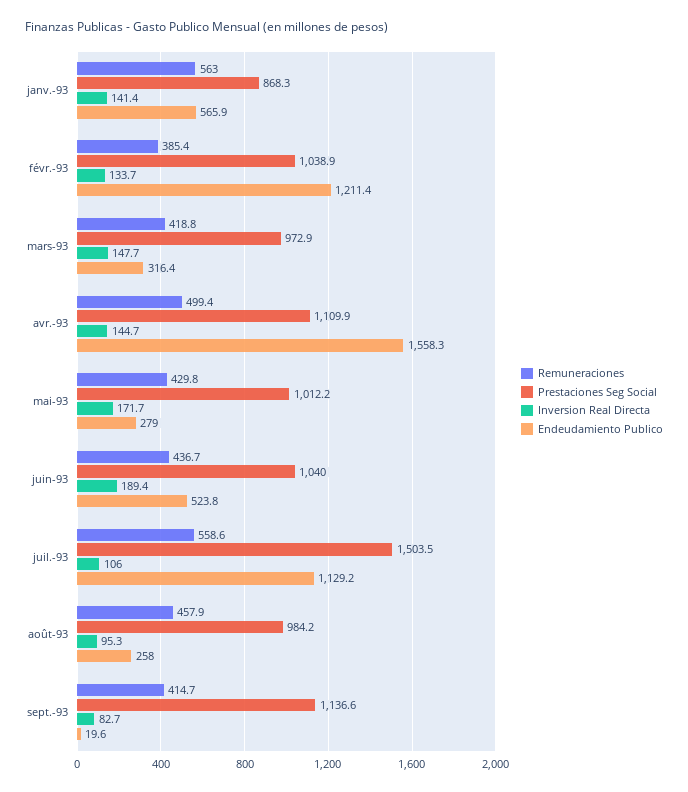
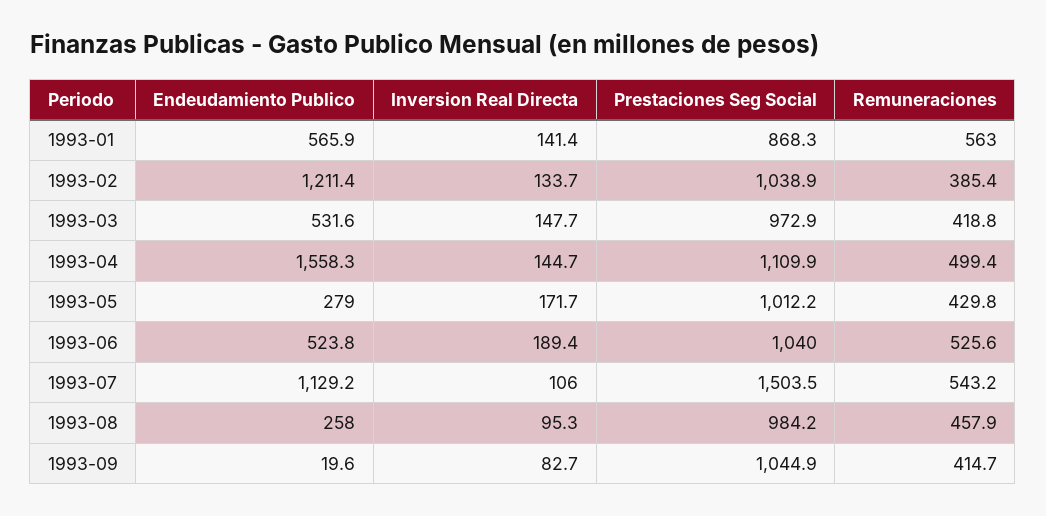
  {
    "Remuneraciones": {
      "janv.-93": 563,
      "févr.-93": 385.4,
      "mars-93": 418.8,
      "avr.-93": 499.4,
      "mai-93": 429.8,
-     "juin-93": 436.7,
+     "juin-93": 525.6,
-     "juil.-93": 558.6,
+     "juil.-93": 543.2,
      "août-93": 457.9,
      "sept.-93": 414.7
    },
    "Prestaciones Seg Social": {
      "janv.-93": 868.3,
      "févr.-93": 1038.9,
      "mars-93": 972.9,
      "avr.-93": 1109.9,
      "mai-93": 1012.2,
      "juin-93": 1040,
      "juil.-93": 1503.5,
      "août-93": 984.2,
-     "sept.-93": 1136.6
+     "sept.-93": 1044.9
    },
    "Inversion Real Directa": {
      "janv.-93": 141.4,
      "févr.-93": 133.7,
      "mars-93": 147.7,
      "avr.-93": 144.7,
      "mai-93": 171.7,
      "juin-93": 189.4,
      "juil.-93": 106,
      "août-93": 95.3,
      "sept.-93": 82.7
    },
    "Endeudamiento Publico": {
      "janv.-93": 565.9,
      "févr.-93": 1211.4,
-     "mars-93": 316.4,
+     "mars-93": 531.6,
      "avr.-93": 1558.3,
      "mai-93": 279,
      "juin-93": 523.8,
      "juil.-93": 1129.2,
      "août-93": 258,
      "sept.-93": 19.6
    }
  }

